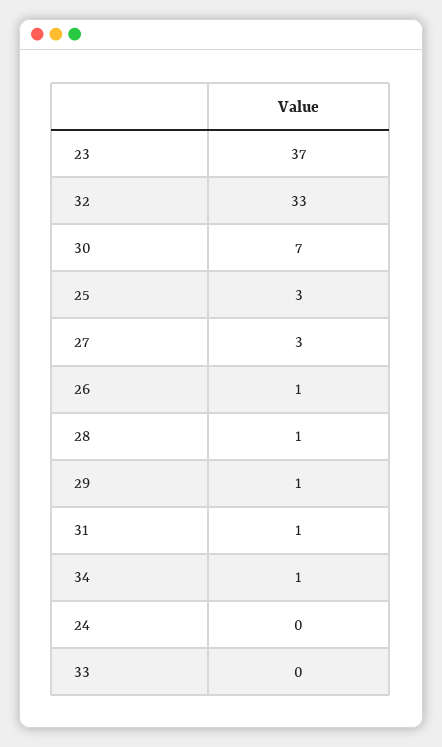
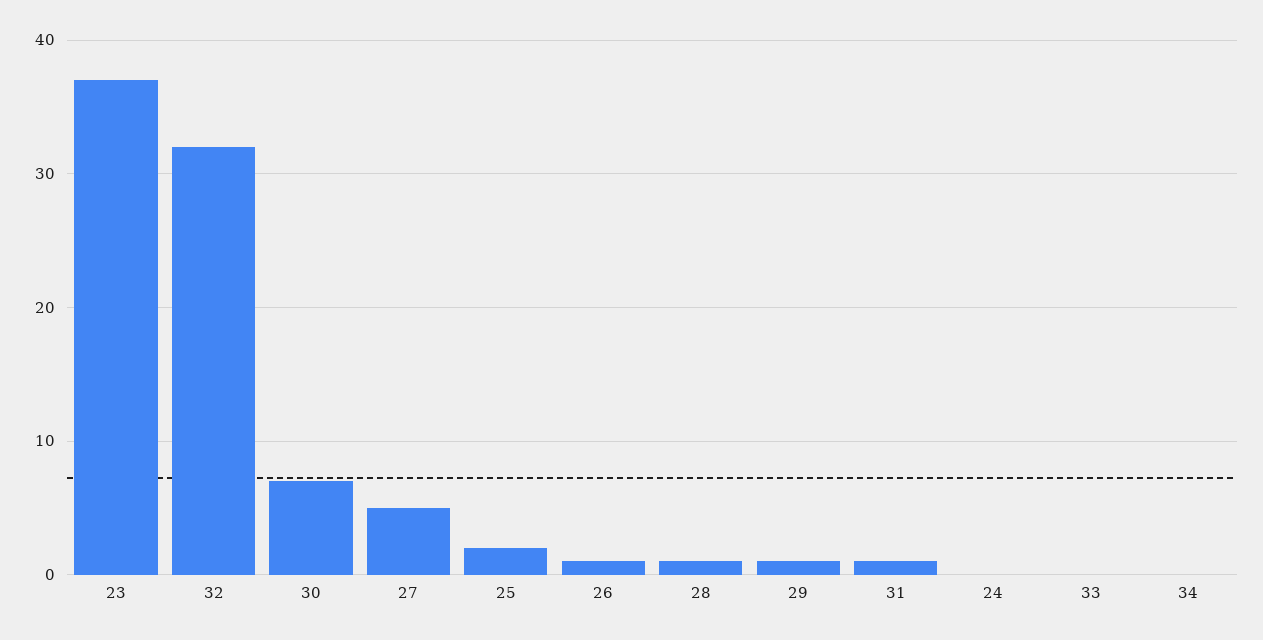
  {
    "23": 37,
-   "32": 33,
+   "32": 32,
    "30": 7,
-   "25": 3,
+   "25": 2,
-   "27": 3,
+   "27": 5,
    "26": 1,
    "28": 1,
    "29": 1,
    "31": 1,
-   "34": 1,
+   "34": 0,
    "24": 0,
    "33": 0
  }

